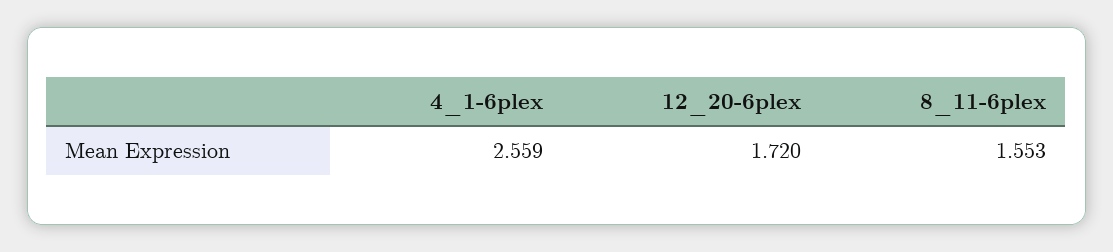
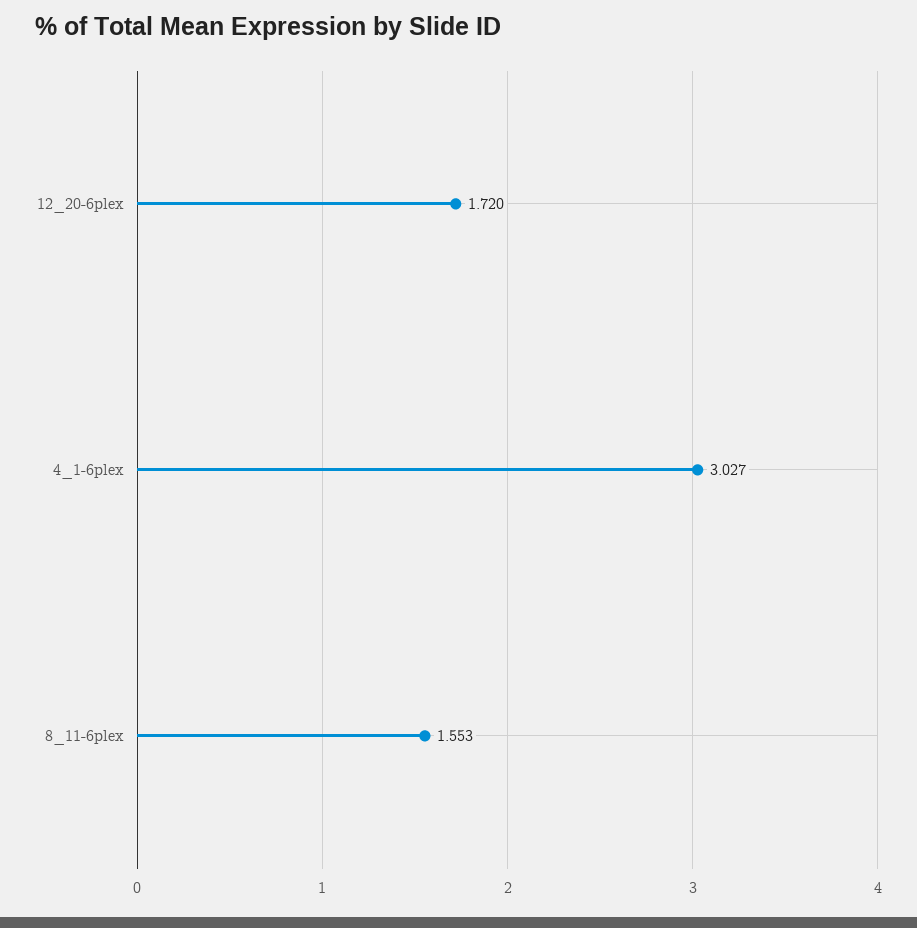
  {
-   "4_1-6plex": 2.559,
+   "4_1-6plex": 3.027,
    "12_20-6plex": 1.72,
    "8_11-6plex": 1.553
  }

